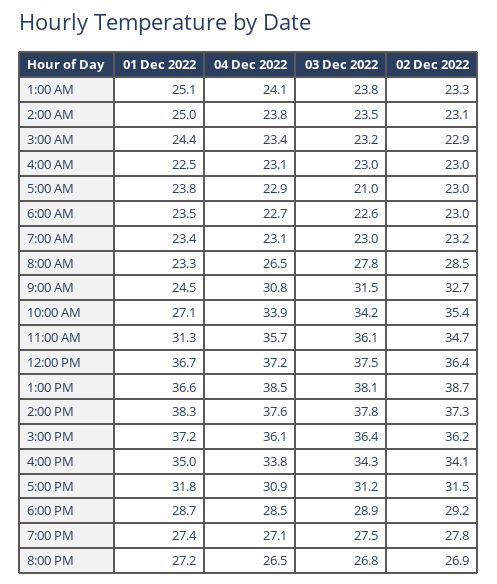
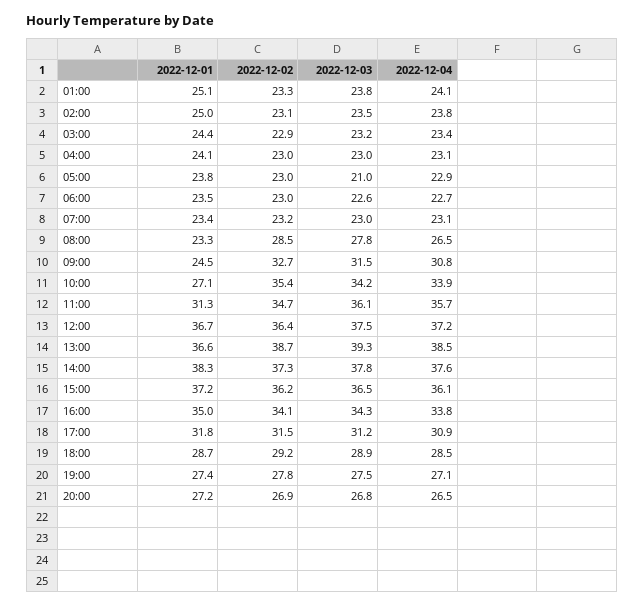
  {
    "01 Dec 2022": {
      "1:00 AM": 25.1,
      "2:00 AM": 25,
      "3:00 AM": 24.4,
-     "4:00 AM": 22.5,
+     "4:00 AM": 24.1,
      "5:00 AM": 23.8,
      "6:00 AM": 23.5,
      "7:00 AM": 23.4,
      "8:00 AM": 23.3,
      "9:00 AM": 24.5,
      "10:00 AM": 27.1,
      "11:00 AM": 31.3,
      "12:00 PM": 36.7,
      "1:00 PM": 36.6,
      "2:00 PM": 38.3,
      "3:00 PM": 37.2,
      "4:00 PM": 35,
      "5:00 PM": 31.8,
      "6:00 PM": 28.7,
      "7:00 PM": 27.4,
      "8:00 PM": 27.2
    },
    "04 Dec 2022": {
      "1:00 AM": 24.1,
      "2:00 AM": 23.8,
      "3:00 AM": 23.4,
      "4:00 AM": 23.1,
      "5:00 AM": 22.9,
      "6:00 AM": 22.7,
      "7:00 AM": 23.1,
      "8:00 AM": 26.5,
      "9:00 AM": 30.8,
      "10:00 AM": 33.9,
      "11:00 AM": 35.7,
      "12:00 PM": 37.2,
      "1:00 PM": 38.5,
      "2:00 PM": 37.6,
      "3:00 PM": 36.1,
      "4:00 PM": 33.8,
      "5:00 PM": 30.9,
      "6:00 PM": 28.5,
      "7:00 PM": 27.1,
      "8:00 PM": 26.5
    },
    "03 Dec 2022": {
      "1:00 AM": 23.8,
      "2:00 AM": 23.5,
      "3:00 AM": 23.2,
      "4:00 AM": 23,
      "5:00 AM": 21,
      "6:00 AM": 22.6,
      "7:00 AM": 23,
      "8:00 AM": 27.8,
      "9:00 AM": 31.5,
      "10:00 AM": 34.2,
      "11:00 AM": 36.1,
      "12:00 PM": 37.5,
-     "1:00 PM": 38.1,
+     "1:00 PM": 39.3,
      "2:00 PM": 37.8,
-     "3:00 PM": 36.4,
+     "3:00 PM": 36.5,
      "4:00 PM": 34.3,
      "5:00 PM": 31.2,
      "6:00 PM": 28.9,
      "7:00 PM": 27.5,
      "8:00 PM": 26.8
    },
    "02 Dec 2022": {
      "1:00 AM": 23.3,
      "2:00 AM": 23.1,
      "3:00 AM": 22.9,
      "4:00 AM": 23,
      "5:00 AM": 23,
      "6:00 AM": 23,
      "7:00 AM": 23.2,
      "8:00 AM": 28.5,
      "9:00 AM": 32.7,
      "10:00 AM": 35.4,
      "11:00 AM": 34.7,
      "12:00 PM": 36.4,
      "1:00 PM": 38.7,
      "2:00 PM": 37.3,
      "3:00 PM": 36.2,
      "4:00 PM": 34.1,
      "5:00 PM": 31.5,
      "6:00 PM": 29.2,
      "7:00 PM": 27.8,
      "8:00 PM": 26.9
    }
  }

